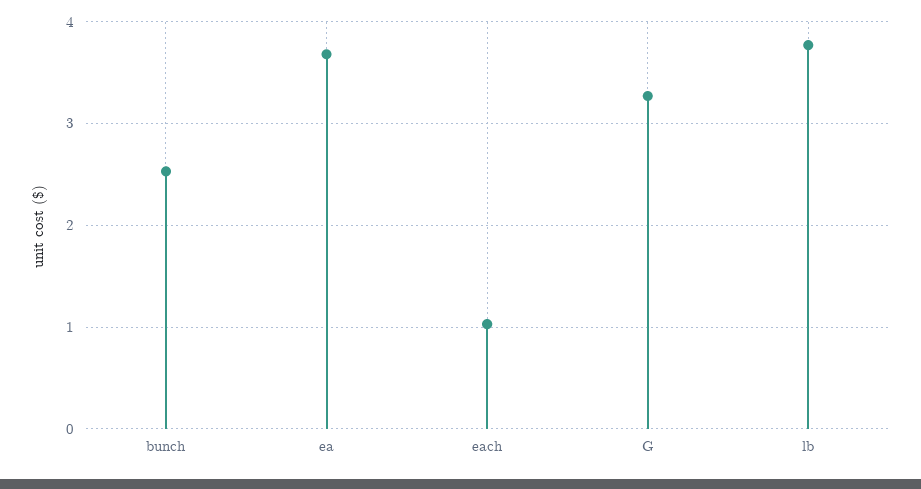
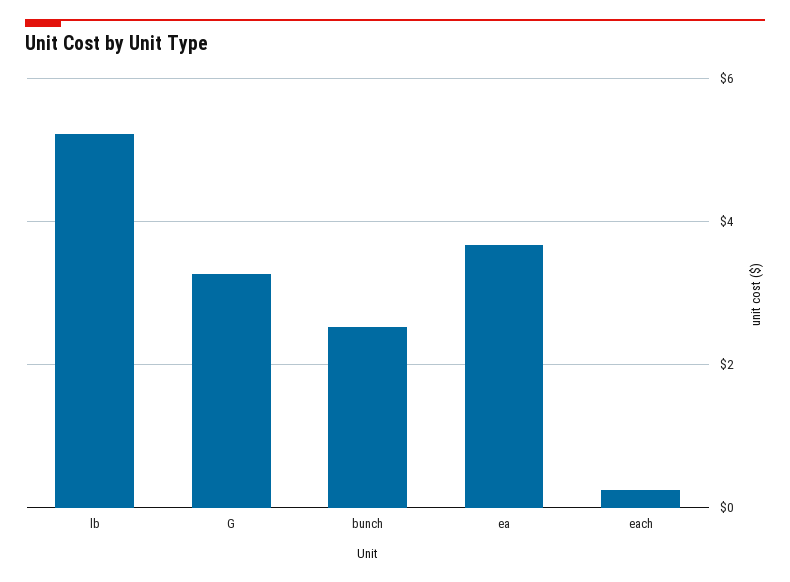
  {
    "bunch": 2.5,
    "ea": 3.7,
-   "each": 1,
+   "each": 0.2,
    "G": 3.3,
-   "lb": 3.8
+   "lb": 5.2
  }

